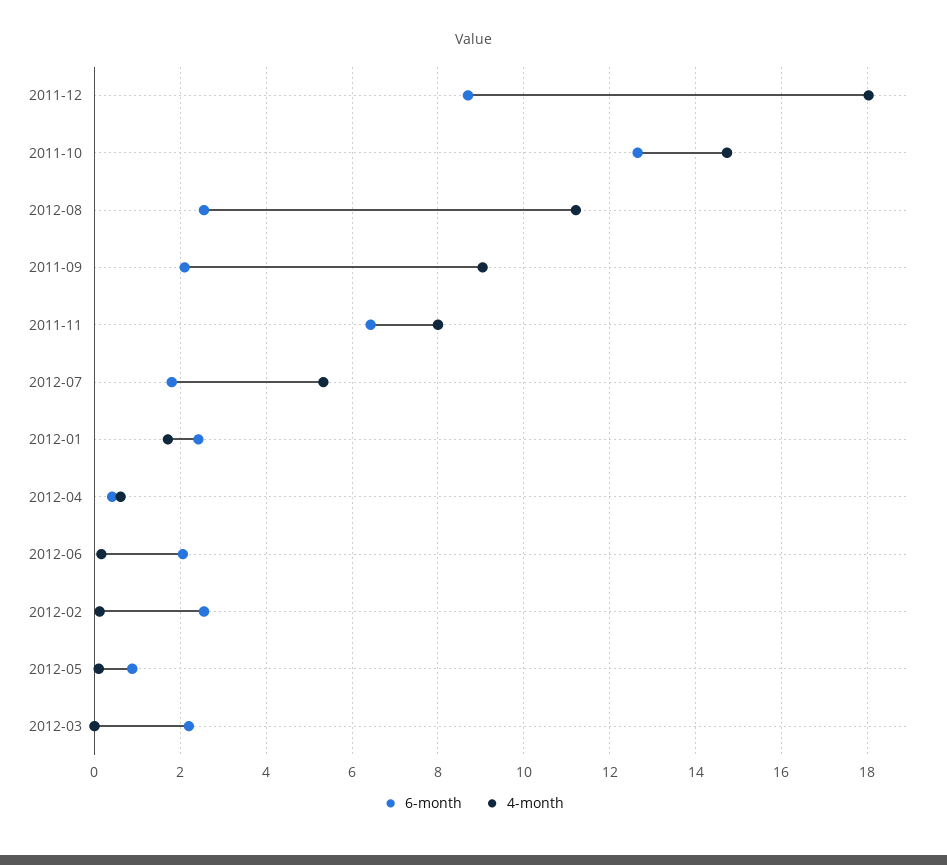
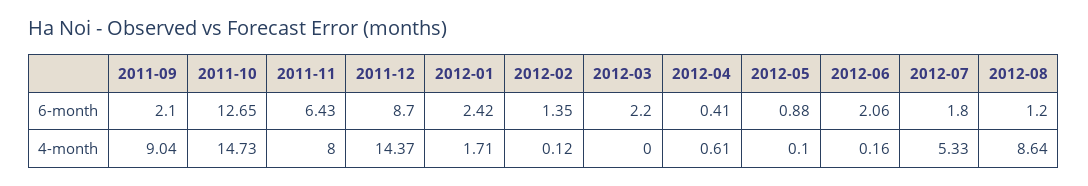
  {
    "6-month": {
      "2011-12": 8.7,
      "2011-10": 12.65,
-     "2012-08": 2.6,
+     "2012-08": 1.2,
      "2011-09": 2.1,
      "2011-11": 6.43,
      "2012-07": 1.8,
      "2012-01": 2.42,
      "2012-04": 0.41,
      "2012-06": 2.06,
-     "2012-02": 2.6,
+     "2012-02": 1.35,
      "2012-05": 0.88,
      "2012-03": 2.2
    },
    "4-month": {
-     "2011-12": 18,
+     "2011-12": 14.37,
      "2011-10": 14.73,
-     "2012-08": 11.2,
+     "2012-08": 8.64,
      "2011-09": 9.04,
      "2011-11": 8,
      "2012-07": 5.33,
      "2012-01": 1.71,
      "2012-04": 0.61,
      "2012-06": 0.16,
      "2012-02": 0.12,
      "2012-05": 0.1,
      "2012-03": 0
    }
  }

